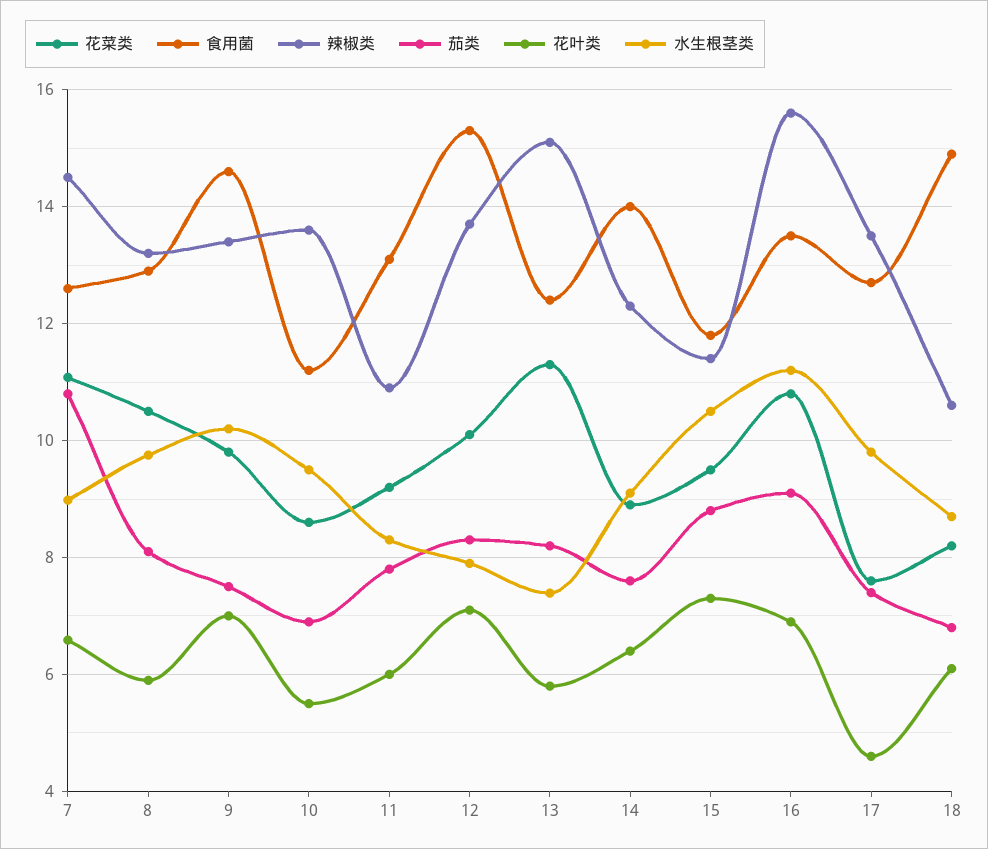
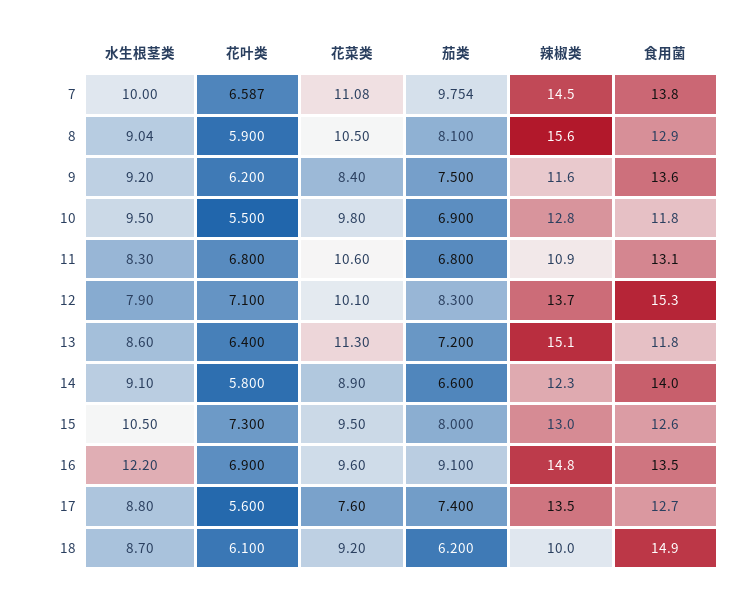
  {
    "花菜类": {
      "7": 11.08,
      "8": 10.5,
-     "9": 9.8,
+     "9": 8.4,
-     "10": 8.6,
+     "10": 9.8,
-     "11": 9.2,
+     "11": 10.6,
      "12": 10.1,
      "13": 11.3,
      "14": 8.9,
      "15": 9.5,
-     "16": 10.8,
+     "16": 9.6,
      "17": 7.6,
-     "18": 8.2
+     "18": 9.2
    },
    "食用菌": {
-     "7": 12.6,
+     "7": 13.8,
      "8": 12.9,
-     "9": 14.6,
+     "9": 13.6,
-     "10": 11.2,
+     "10": 11.8,
      "11": 13.1,
      "12": 15.3,
-     "13": 12.4,
+     "13": 11.8,
      "14": 14,
-     "15": 11.8,
+     "15": 12.6,
      "16": 13.5,
      "17": 12.7,
      "18": 14.9
    },
    "辣椒类": {
      "7": 14.5,
-     "8": 13.2,
+     "8": 15.6,
-     "9": 13.4,
+     "9": 11.6,
-     "10": 13.6,
+     "10": 12.8,
      "11": 10.9,
      "12": 13.7,
      "13": 15.1,
      "14": 12.3,
-     "15": 11.4,
+     "15": 13,
-     "16": 15.6,
+     "16": 14.8,
      "17": 13.5,
-     "18": 10.6
+     "18": 10
    },
    "茄类": {
-     "7": 10.8,
+     "7": 9.754,
      "8": 8.1,
      "9": 7.5,
      "10": 6.9,
-     "11": 7.8,
+     "11": 6.8,
      "12": 8.3,
-     "13": 8.2,
+     "13": 7.2,
-     "14": 7.6,
+     "14": 6.6,
-     "15": 8.8,
+     "15": 8,
      "16": 9.1,
      "17": 7.4,
-     "18": 6.8
+     "18": 6.2
    },
    "花叶类": {
      "7": 6.587,
      "8": 5.9,
-     "9": 7,
+     "9": 6.2,
      "10": 5.5,
-     "11": 6,
+     "11": 6.8,
      "12": 7.1,
-     "13": 5.8,
+     "13": 6.4,
-     "14": 6.4,
+     "14": 5.8,
      "15": 7.3,
      "16": 6.9,
-     "17": 4.6,
+     "17": 5.6,
      "18": 6.1
    },
    "水生根茎类": {
-     "7": 9,
+     "7": 10,
-     "8": 9.8,
+     "8": 9.04,
-     "9": 10.2,
+     "9": 9.2,
      "10": 9.5,
      "11": 8.3,
      "12": 7.9,
-     "13": 7.4,
+     "13": 8.6,
      "14": 9.1,
      "15": 10.5,
-     "16": 11.2,
+     "16": 12.2,
-     "17": 9.8,
+     "17": 8.8,
      "18": 8.7
    }
  }

